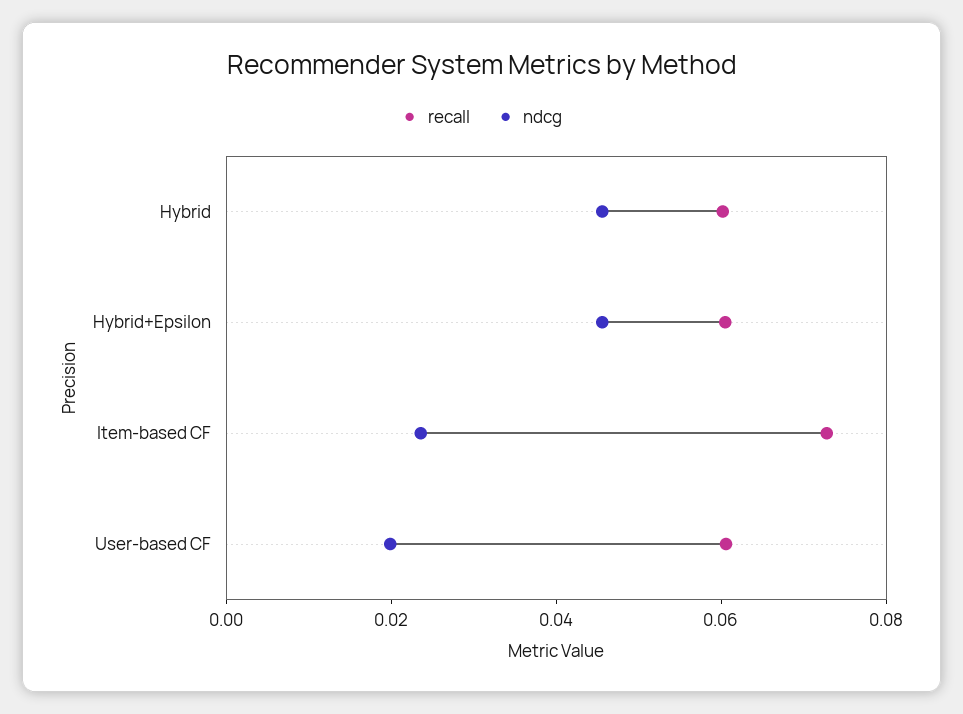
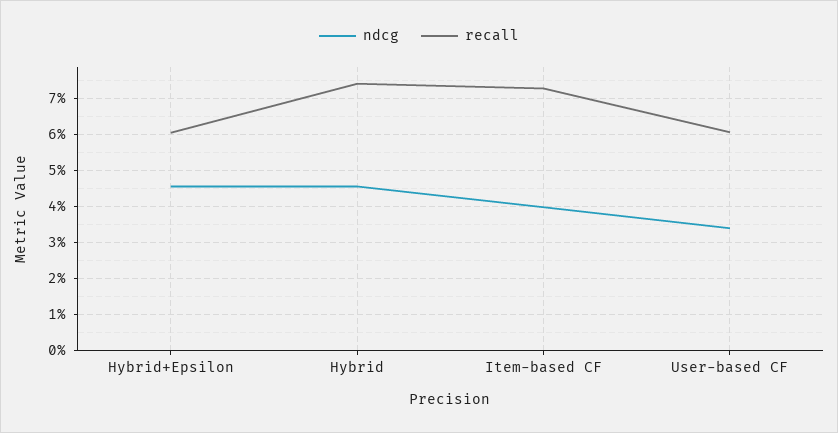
  {
    "recall": {
-     "Hybrid": 0.06,
+     "Hybrid": 0.074,
      "Hybrid+Epsilon": 0.06,
      "Item-based CF": 0.072,
      "User-based CF": 0.06
    },
    "ndcg": {
      "Hybrid": 0.046,
      "Hybrid+Epsilon": 0.046,
-     "Item-based CF": 0.025,
+     "Item-based CF": 0.04,
-     "User-based CF": 0.02
+     "User-based CF": 0.034
    }
  }

